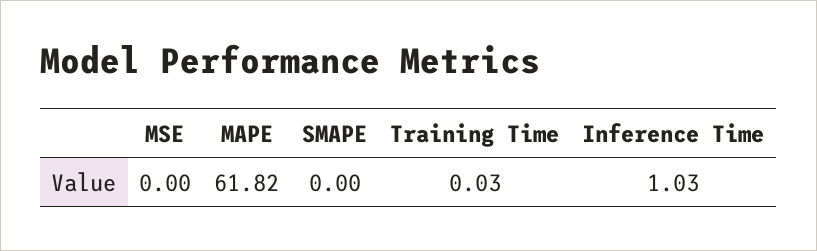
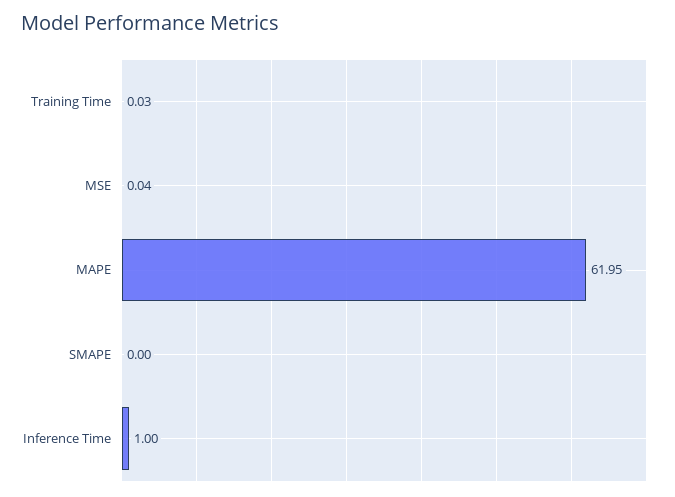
  {
-   "MSE": 0,
+   "MSE": 0.04,
-   "MAPE": 61.82,
+   "MAPE": 61.95,
    "SMAPE": 0,
    "Training Time": 0.03,
-   "Inference Time": 1.03
+   "Inference Time": 1
  }

